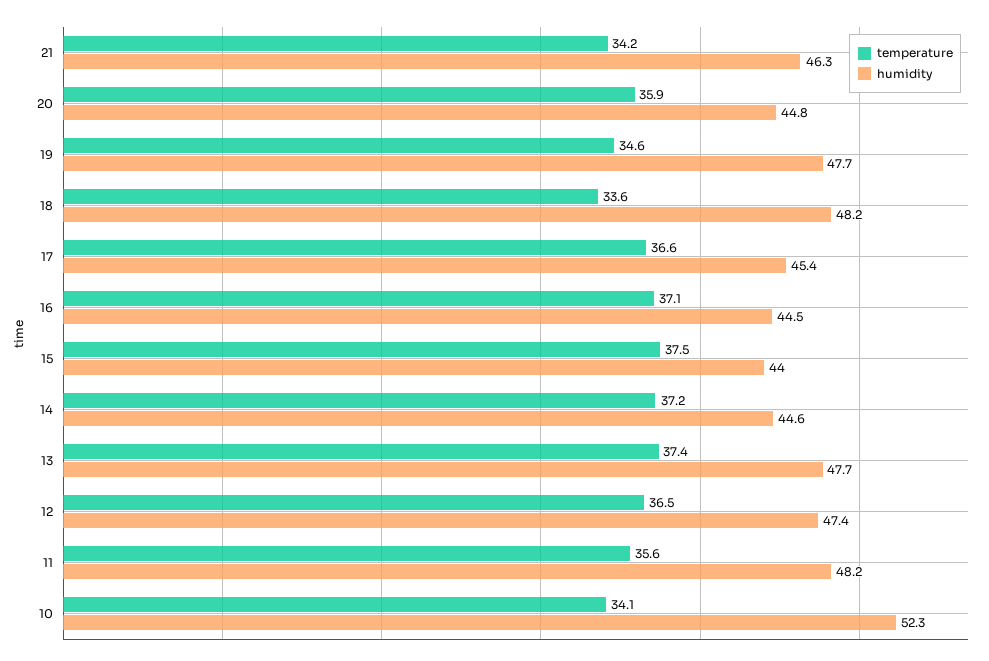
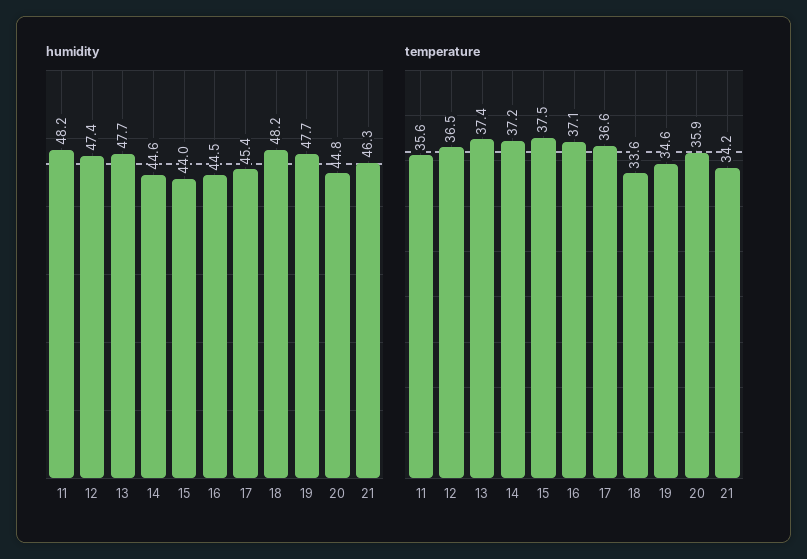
  {
    "temperature": {
      "21": 34.2,
      "20": 35.9,
      "19": 34.6,
      "18": 33.6,
      "17": 36.6,
      "16": 37.1,
      "15": 37.5,
      "14": 37.2,
      "13": 37.4,
      "12": 36.5,
-     "11": 35.6,
+     "11": 35.6
-     "10": 34.1
    },
    "humidity": {
      "21": 46.3,
      "20": 44.8,
      "19": 47.7,
      "18": 48.2,
      "17": 45.4,
      "16": 44.5,
      "15": 44,
      "14": 44.6,
      "13": 47.7,
      "12": 47.4,
-     "11": 48.2,
+     "11": 48.2
-     "10": 52.3
    }
  }

